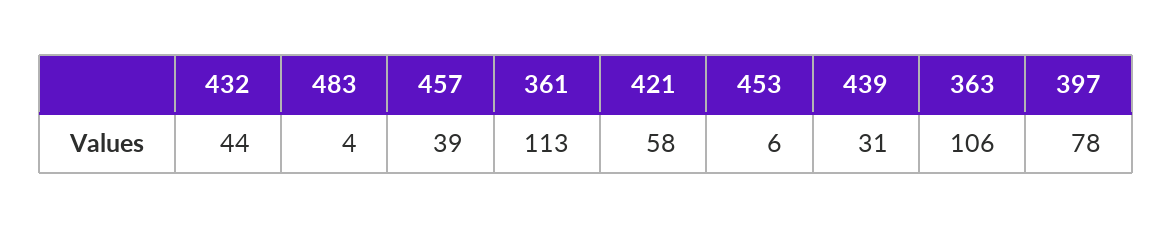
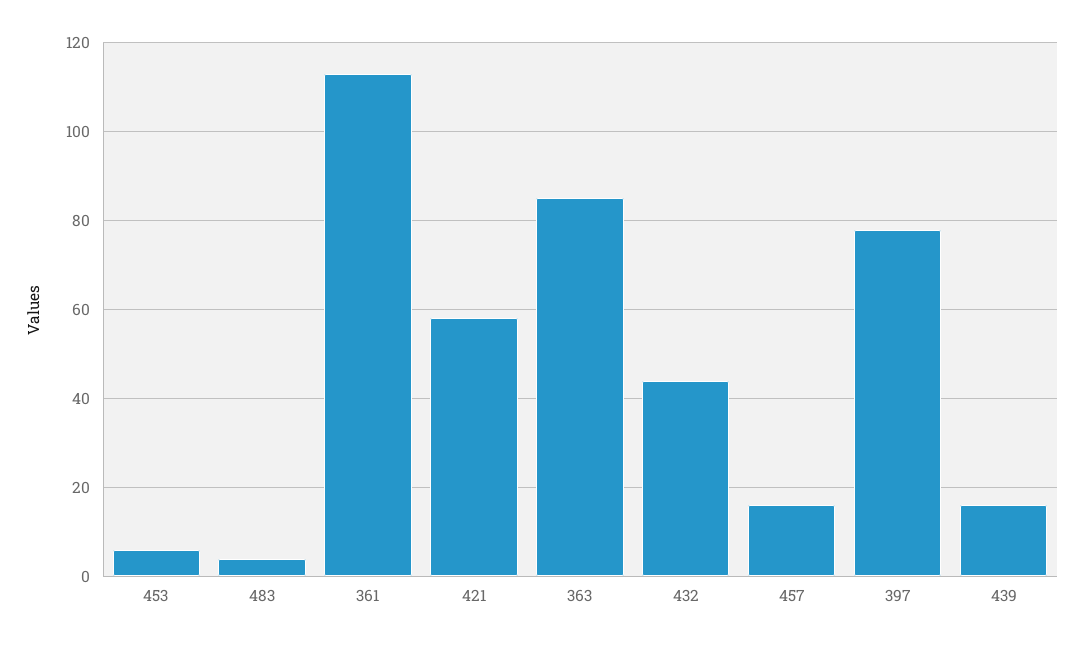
  {
    "432": 44,
    "483": 4,
-   "457": 39,
+   "457": 15,
    "361": 113,
    "421": 58,
    "453": 6,
-   "439": 31,
+   "439": 15,
-   "363": 106,
+   "363": 85,
    "397": 78
  }

